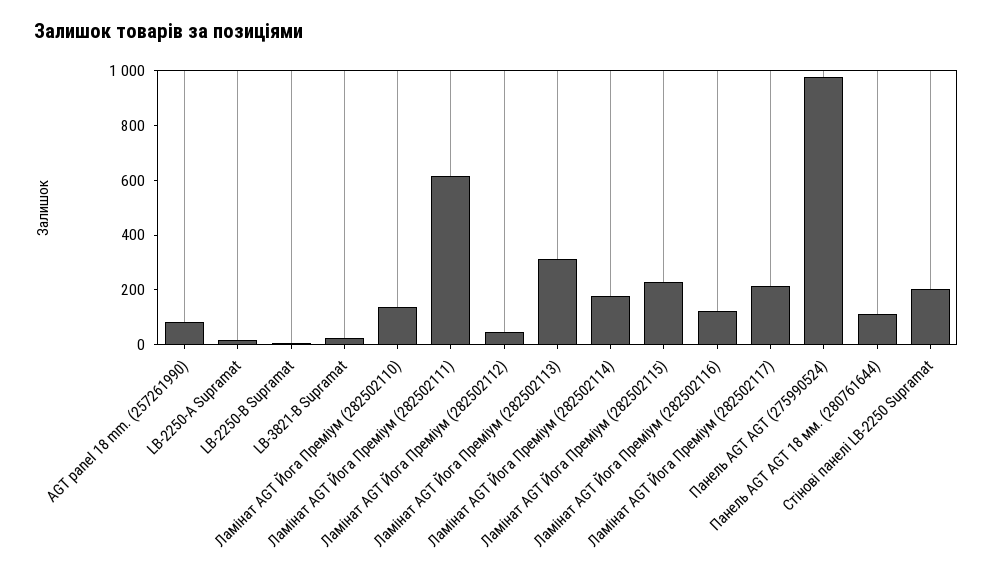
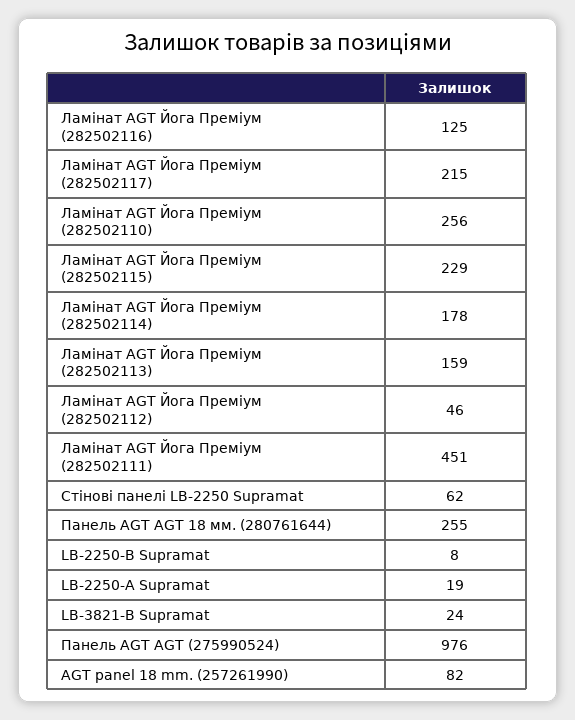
  {
    "AGT panel 18 mm. (257261990)": 82,
    "LB-2250-А Supramat": 19,
    "LB-2250-В Supramat": 8,
    "LB-3821-В Supramat": 24,
-   "Ламінат AGT Йога Преміум (282502110)": 150,
+   "Ламінат AGT Йога Преміум (282502110)": 256,
-   "Ламінат AGT Йога Преміум (282502111)": 600,
+   "Ламінат AGT Йога Преміум (282502111)": 451,
    "Ламінат AGT Йога Преміум (282502112)": 46,
-   "Ламінат AGT Йога Преміум (282502113)": 300,
+   "Ламінат AGT Йога Преміум (282502113)": 159,
    "Ламінат AGT Йога Преміум (282502114)": 178,
    "Ламінат AGT Йога Преміум (282502115)": 229,
    "Ламінат AGT Йога Преміум (282502116)": 125,
    "Ламінат AGT Йога Преміум (282502117)": 215,
    "Панель AGT AGT (275990524)": 976,
-   "Панель AGT AGT 18 мм. (280761644)": 100,
+   "Панель AGT AGT 18 мм. (280761644)": 255,
-   "Стінові панелі LB-2250 Supramat": 200
+   "Стінові панелі LB-2250 Supramat": 62
  }

